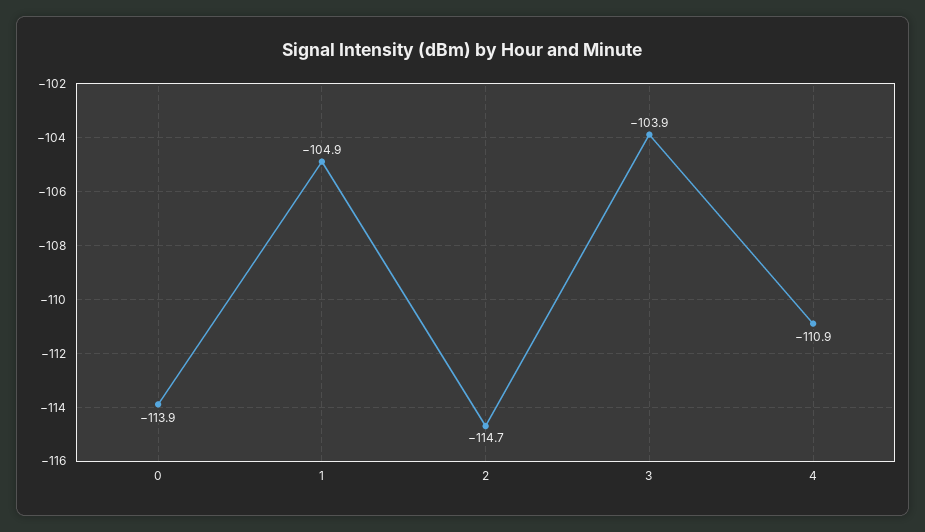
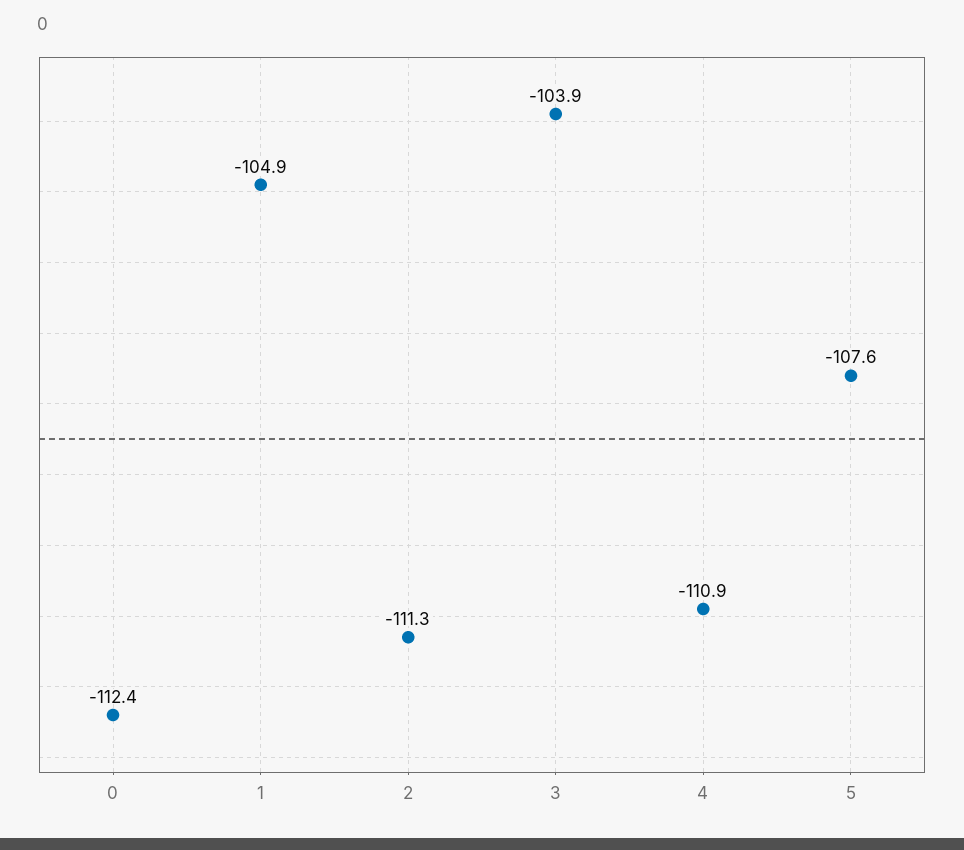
  {
-   "0": -113.9,
+   "0": -112.4,
    "1": -104.9,
-   "2": -114.7,
+   "2": -111.3,
    "3": -103.9,
-   "4": -110.9
+   "4": -110.9,
+   "5": -107.6
  }

